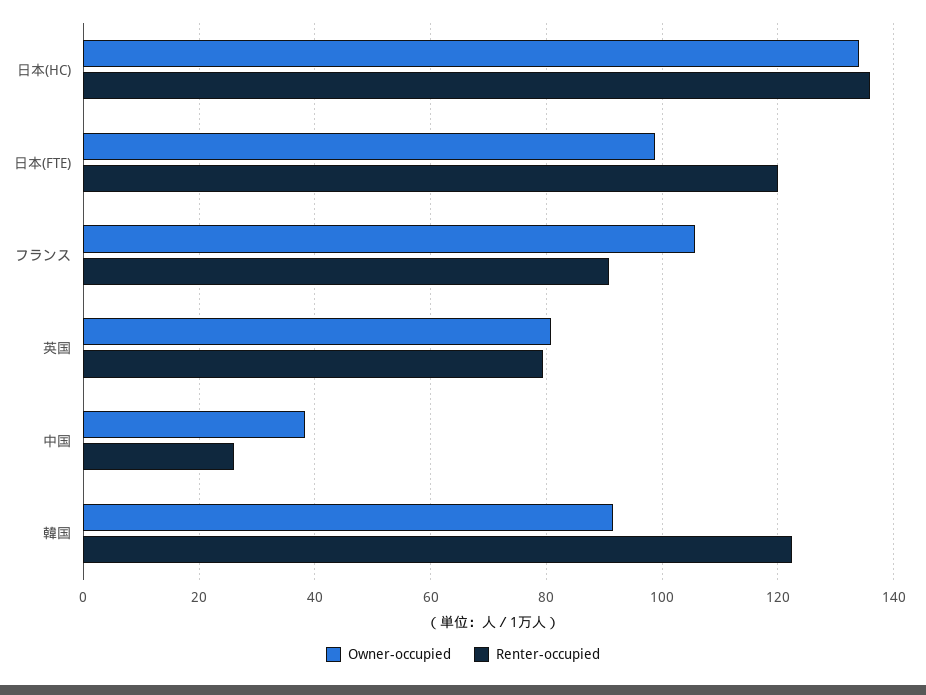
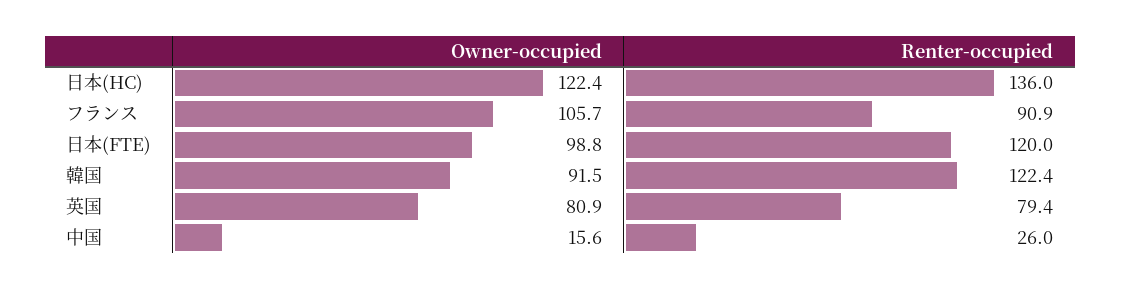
  {
    "Owner-occupied": {
-     "日本(HC)": 134,
+     "日本(HC)": 122.4,
      "日本(FTE)": 98.8,
      "フランス": 105.7,
      "英国": 80.9,
-     "中国": 38,
+     "中国": 15.6,
      "韓国": 91.5
    },
    "Renter-occupied": {
      "日本(HC)": 136,
      "日本(FTE)": 120,
      "フランス": 90.9,
      "英国": 79.4,
      "中国": 26,
      "韓国": 122.4
    }
  }

